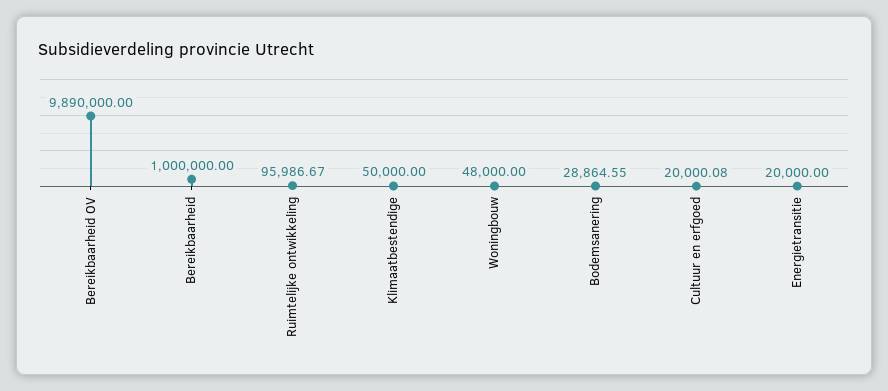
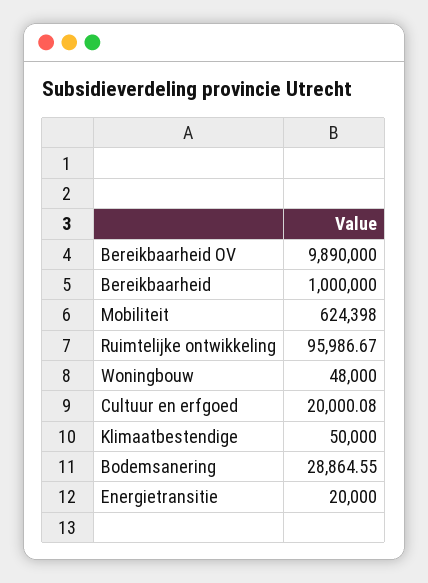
  {
    "Bereikbaarheid OV": 9890000,
    "Bereikbaarheid": 1000000,
    "Ruimtelijke ontwikkeling": 95986.67,
    "Klimaatbestendige": 50000,
    "Woningbouw": 48000,
    "Bodemsanering": 28864.55,
    "Cultuur en erfgoed": 20000.08,
-   "Energietransitie": 20000
+   "Energietransitie": 20000,
+   "Mobiliteit": 624398
  }

